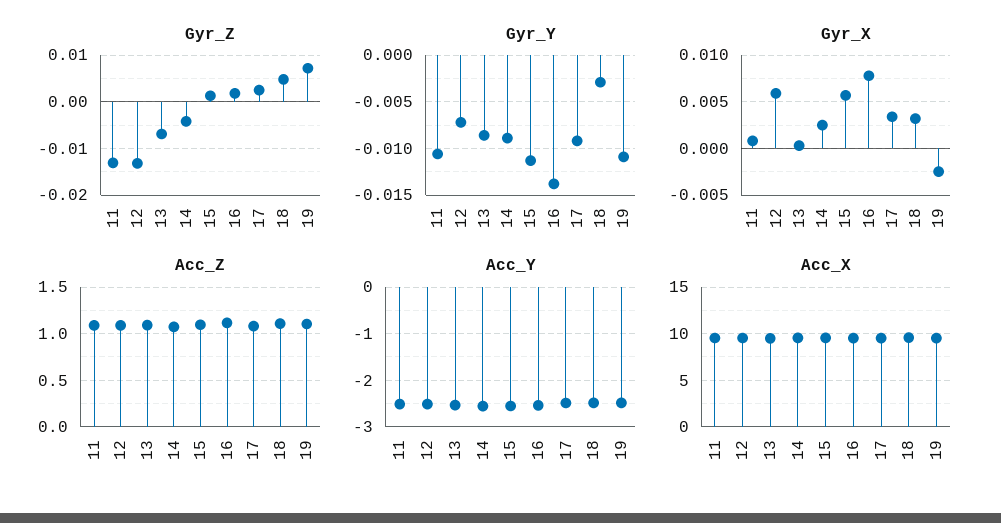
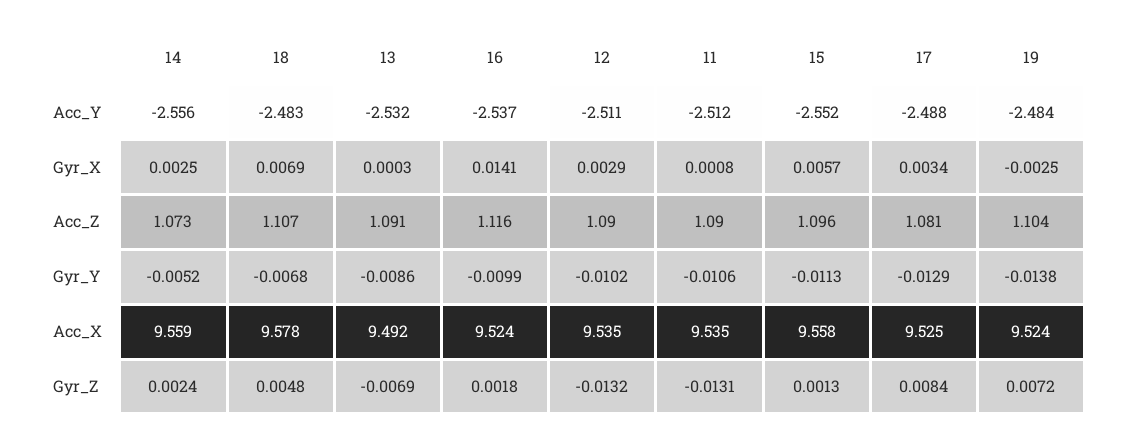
  {
    "Gyr_Z": {
      "11": -0.0131,
      "12": -0.0132,
      "13": -0.0069,
-     "14": -0.004,
+     "14": 0.0024,
      "15": 0.0013,
      "16": 0.0018,
-     "17": 0.002,
+     "17": 0.0084,
      "18": 0.0048,
      "19": 0.0072
    },
    "Gyr_Y": {
      "11": -0.0106,
-     "12": -0.007,
+     "12": -0.0102,
      "13": -0.0086,
-     "14": -0.009,
+     "14": -0.0052,
      "15": -0.0113,
-     "16": -0.014,
+     "16": -0.0099,
-     "17": -0.009,
+     "17": -0.0129,
-     "18": -0.003,
+     "18": -0.0068,
-     "19": -0.011
+     "19": -0.0138
    },
    "Gyr_X": {
      "11": 0.0008,
-     "12": 0.006,
+     "12": 0.0029,
      "13": 0.0003,
      "14": 0.0025,
      "15": 0.0057,
-     "16": 0.008,
+     "16": 0.0141,
      "17": 0.0034,
-     "18": 0.003,
+     "18": 0.0069,
      "19": -0.0025
    },
    "Acc_Z": {
      "11": 1.09,
      "12": 1.09,
      "13": 1.091,
      "14": 1.073,
      "15": 1.096,
      "16": 1.116,
      "17": 1.081,
      "18": 1.107,
      "19": 1.104
    },
    "Acc_Y": {
      "11": -2.512,
      "12": -2.511,
      "13": -2.532,
      "14": -2.556,
      "15": -2.552,
      "16": -2.537,
      "17": -2.488,
      "18": -2.483,
      "19": -2.484
    },
    "Acc_X": {
      "11": 9.535,
      "12": 9.535,
      "13": 9.492,
      "14": 9.559,
      "15": 9.558,
      "16": 9.524,
      "17": 9.525,
      "18": 9.578,
      "19": 9.524
    }
  }

